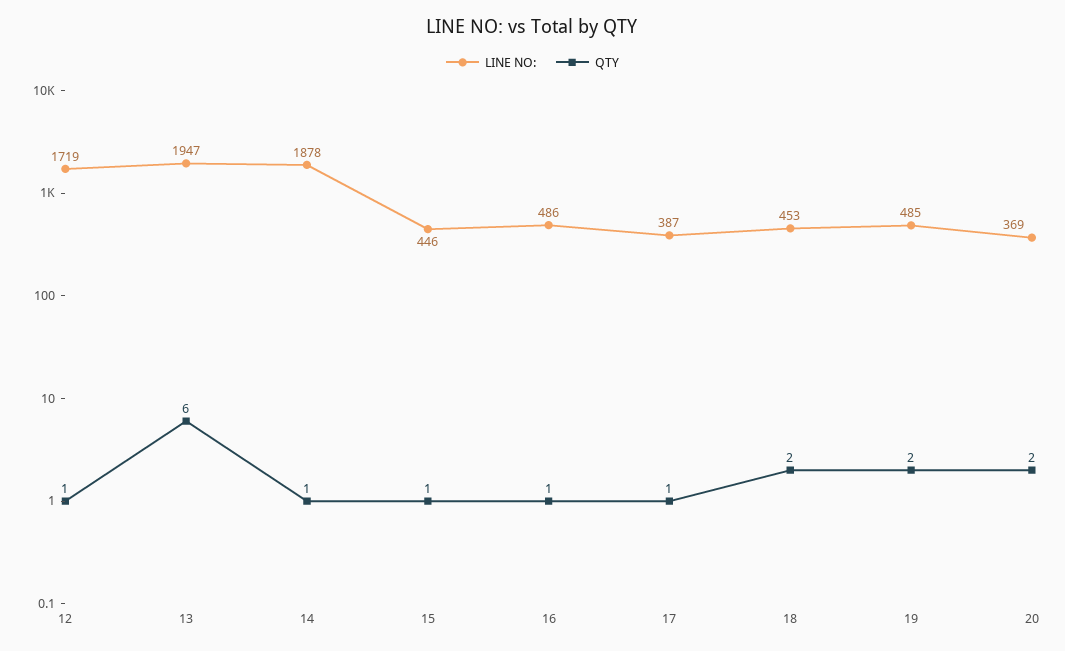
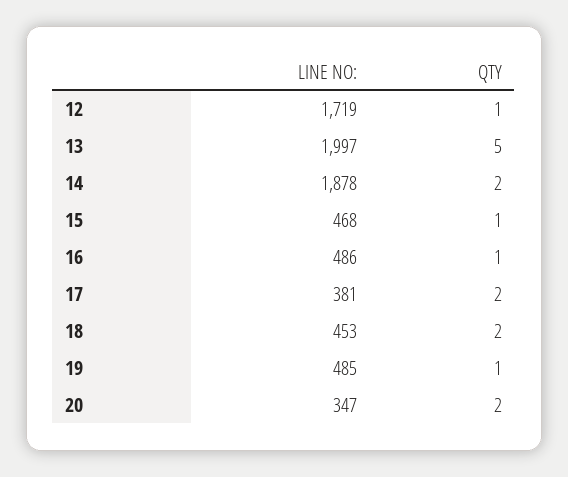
  {
    "LINE NO:": {
      "12": 1719,
-     "13": 1947,
+     "13": 1997,
      "14": 1878,
-     "15": 446,
+     "15": 468,
      "16": 486,
-     "17": 387,
+     "17": 381,
      "18": 453,
      "19": 485,
-     "20": 369
+     "20": 347
    },
    "QTY": {
      "12": 1,
-     "13": 6,
+     "13": 5,
-     "14": 1,
+     "14": 2,
      "15": 1,
      "16": 1,
-     "17": 1,
+     "17": 2,
      "18": 2,
-     "19": 2,
+     "19": 1,
      "20": 2
    }
  }

